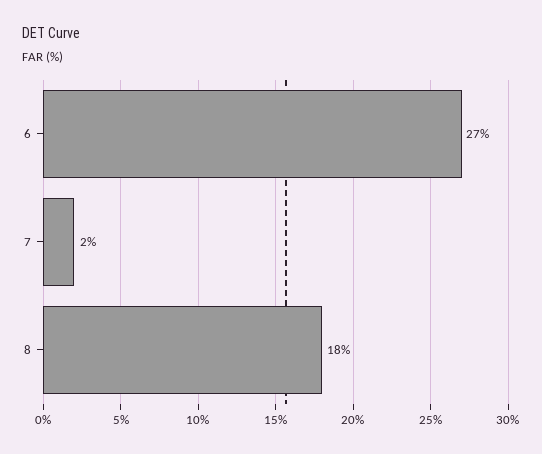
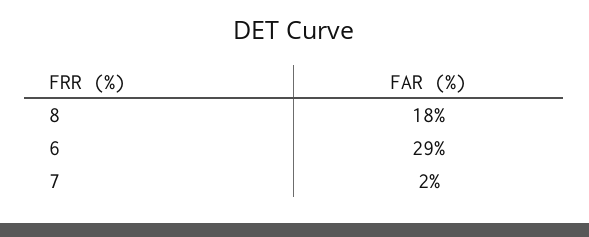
  {
-   "6": 27,
+   "6": 29,
    "7": 2,
    "8": 18
  }

